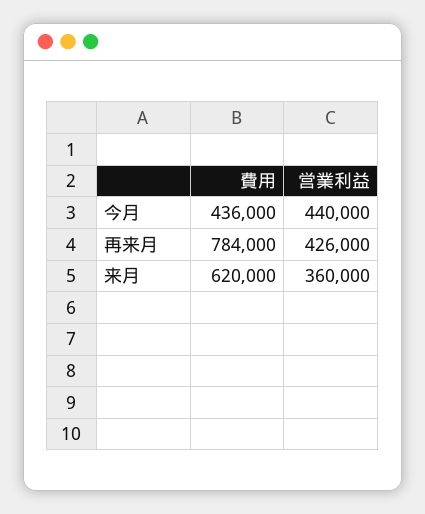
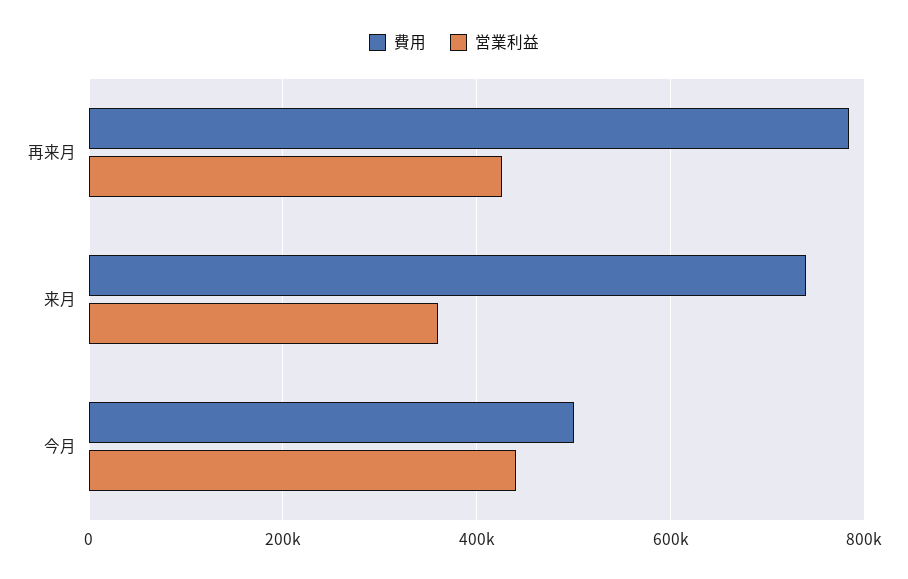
  {
    "費用": {
-     "今月": 436000,
+     "今月": 500000,
      "再来月": 784000,
-     "来月": 620000
+     "来月": 740000
    },
    "営業利益": {
      "今月": 440000,
      "再来月": 426000,
      "来月": 360000
    }
  }

